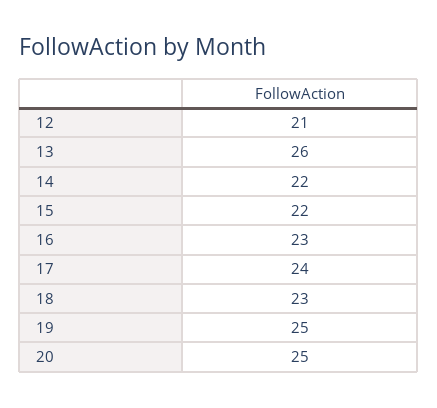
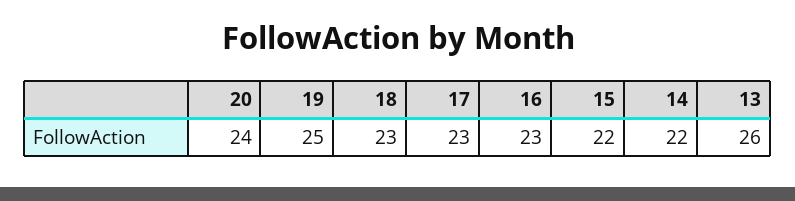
  {
-   "12": 21,
    "13": 26,
    "14": 22,
    "15": 22,
    "16": 23,
-   "17": 24,
+   "17": 23,
    "18": 23,
    "19": 25,
-   "20": 25
+   "20": 24
  }

